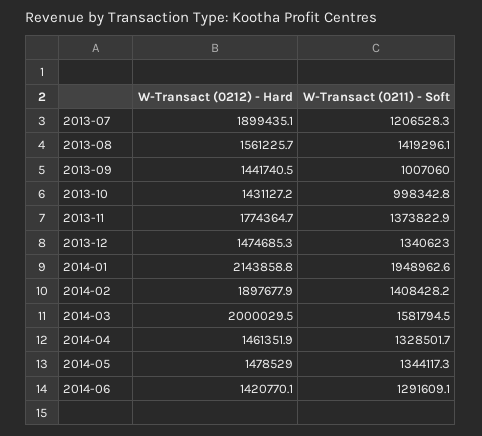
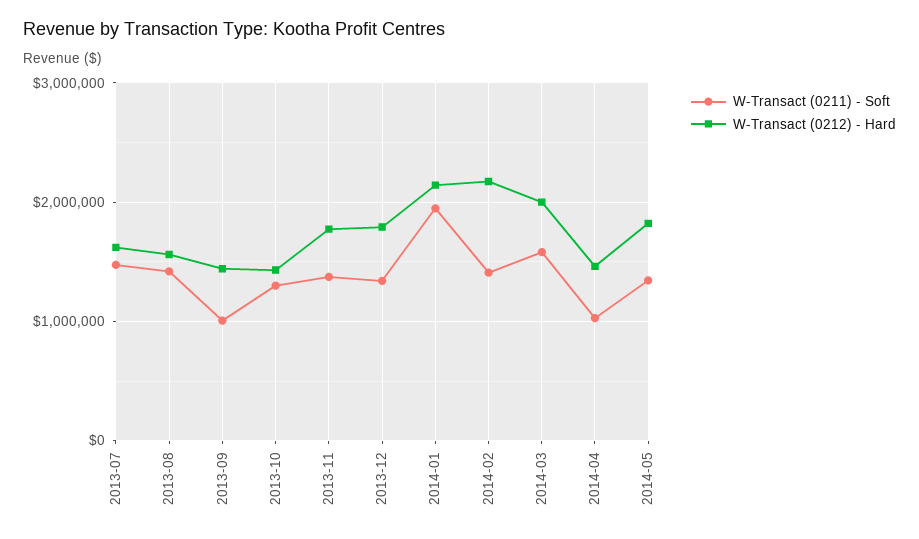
  {
    "W-Transact (0212) - Hard": {
-     "2013-07": 1899435.1,
+     "2013-07": 1600000,
      "2013-08": 1561225.7,
      "2013-09": 1441740.5,
      "2013-10": 1431127.2,
      "2013-11": 1774364.7,
-     "2013-12": 1474685.3,
+     "2013-12": 1800000,
      "2014-01": 2143858.8,
-     "2014-02": 1897677.9,
+     "2014-02": 2200000,
      "2014-03": 2000029.5,
      "2014-04": 1461351.9,
-     "2014-05": 1478529,
+     "2014-05": 1800000
-     "2014-06": 1420770.1
    },
    "W-Transact (0211) - Soft": {
-     "2013-07": 1206528.3,
+     "2013-07": 1500000,
      "2013-08": 1419296.1,
      "2013-09": 1007060,
-     "2013-10": 998342.8,
+     "2013-10": 1300000,
      "2013-11": 1373822.9,
      "2013-12": 1340623,
      "2014-01": 1948962.6,
      "2014-02": 1408428.2,
      "2014-03": 1581794.5,
-     "2014-04": 1328501.7,
+     "2014-04": 1000000,
-     "2014-05": 1344117.3,
+     "2014-05": 1344117.3
-     "2014-06": 1291609.1
    }
  }

